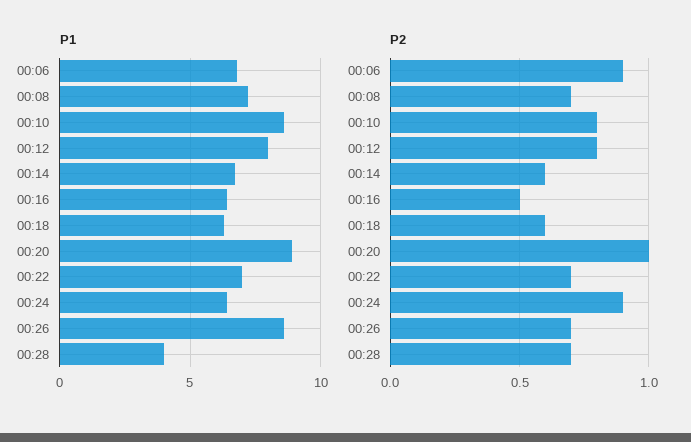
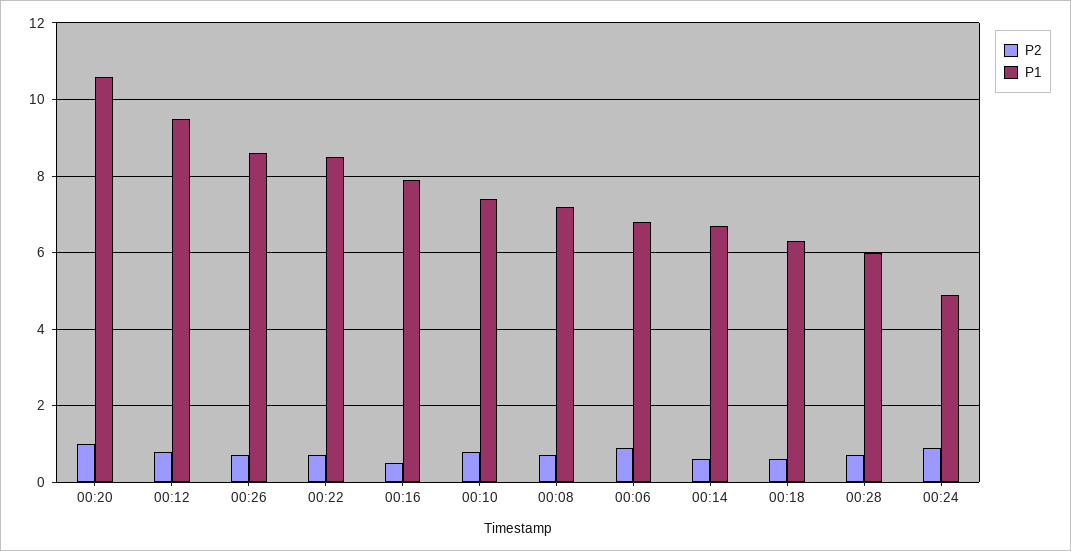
  {
    "P1": {
      "00:06": 7,
      "00:08": 7,
-     "00:10": 8.5,
+     "00:10": 7.5,
-     "00:12": 8,
+     "00:12": 9.5,
      "00:14": 6.5,
-     "00:16": 6.5,
+     "00:16": 8,
      "00:18": 6.5,
-     "00:20": 9,
+     "00:20": 10.5,
-     "00:22": 7,
+     "00:22": 8.5,
-     "00:24": 6.5,
+     "00:24": 5,
      "00:26": 8.5,
-     "00:28": 4
+     "00:28": 6
    },
    "P2": {
      "00:06": 0.9,
      "00:08": 0.7,
      "00:10": 0.8,
      "00:12": 0.8,
      "00:14": 0.6,
      "00:16": 0.5,
      "00:18": 0.6,
      "00:20": 1,
      "00:22": 0.7,
      "00:24": 0.9,
      "00:26": 0.7,
      "00:28": 0.7
    }
  }

